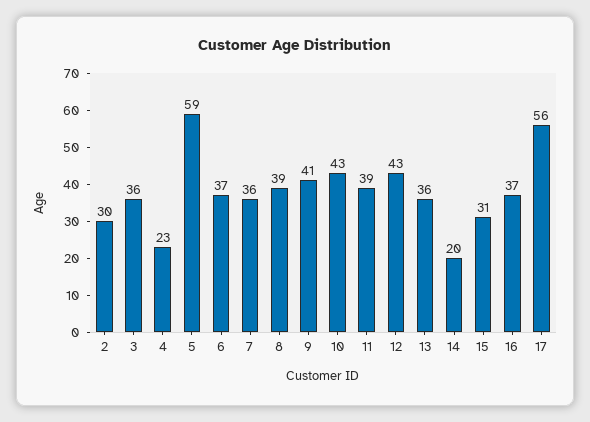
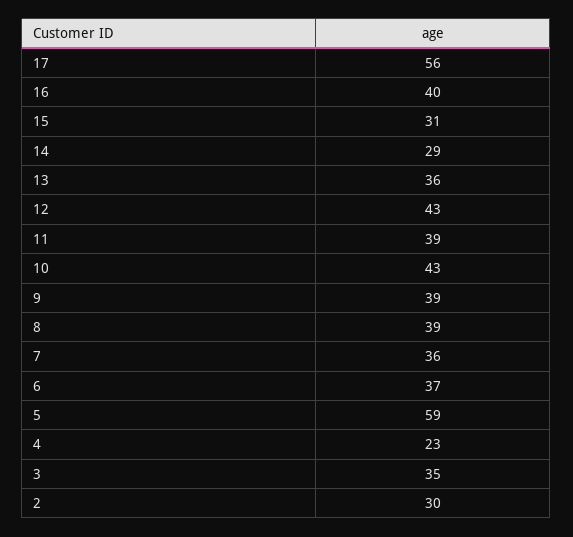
  {
    "2": 30,
-   "3": 36,
+   "3": 35,
    "4": 23,
    "5": 59,
    "6": 37,
    "7": 36,
    "8": 39,
-   "9": 41,
+   "9": 39,
    "10": 43,
    "11": 39,
    "12": 43,
    "13": 36,
-   "14": 20,
+   "14": 29,
    "15": 31,
-   "16": 37,
+   "16": 40,
    "17": 56
  }

